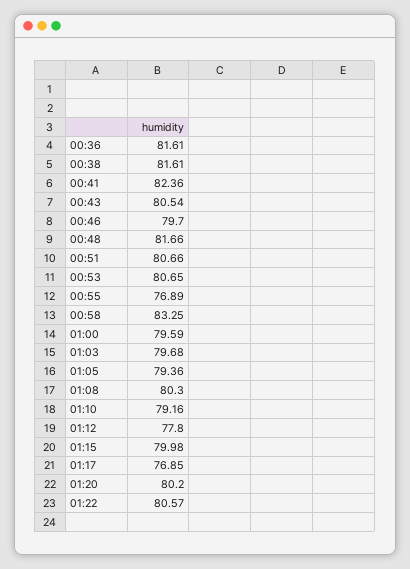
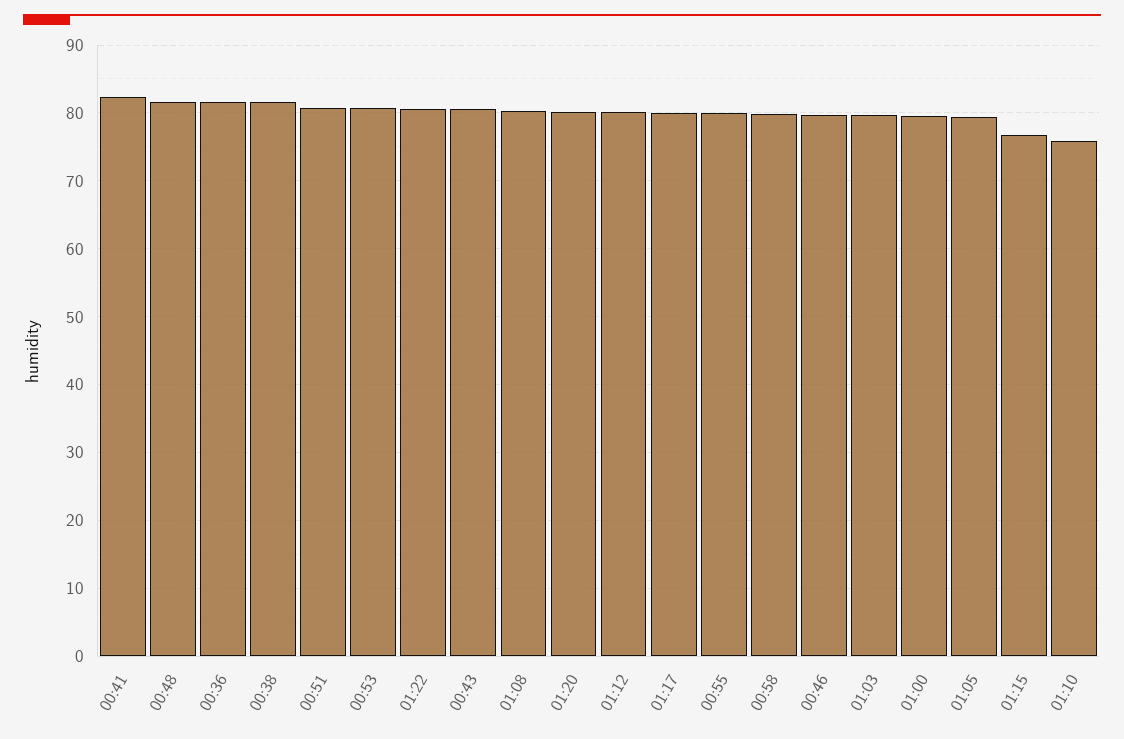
  {
    "00:36": 81.61,
    "00:38": 81.61,
    "00:41": 82.36,
    "00:43": 80.54,
    "00:46": 79.7,
    "00:48": 81.66,
    "00:51": 80.66,
    "00:53": 80.65,
-   "00:55": 76.89,
+   "00:55": 80,
-   "00:58": 83.25,
+   "00:58": 80,
    "01:00": 79.59,
    "01:03": 79.68,
    "01:05": 79.36,
    "01:08": 80.3,
-   "01:10": 79.16,
+   "01:10": 76,
-   "01:12": 77.8,
+   "01:12": 80,
-   "01:15": 79.98,
+   "01:15": 77,
-   "01:17": 76.85,
+   "01:17": 80,
    "01:20": 80.2,
    "01:22": 80.57
  }

